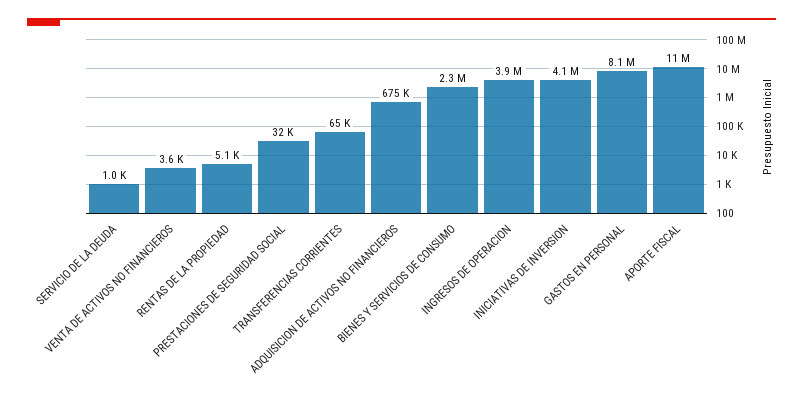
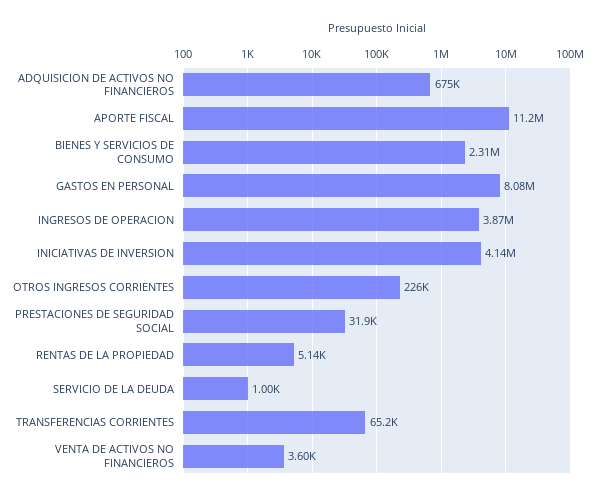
  {
    "SERVICIO DE LA DEUDA": 1000,
    "VENTA DE ACTIVOS NO FINANCIEROS": 3600,
    "RENTAS DE LA PROPIEDAD": 5140,
    "PRESTACIONES DE SEGURIDAD SOCIAL": 31900,
    "TRANSFERENCIAS CORRIENTES": 65200,
    "ADQUISICION DE ACTIVOS NO FINANCIEROS": 675000,
    "BIENES Y SERVICIOS DE CONSUMO": 2310000,
    "INGRESOS DE OPERACION": 3870000,
    "INICIATIVAS DE INVERSION": 4140000,
    "GASTOS EN PERSONAL": 8080000,
-   "APORTE FISCAL": 11200000
+   "APORTE FISCAL": 11200000,
+   "OTROS INGRESOS CORRIENTES": 226000
  }

